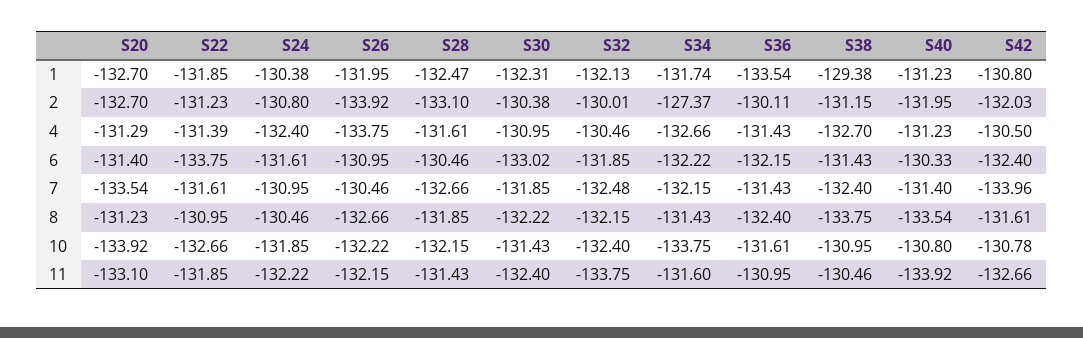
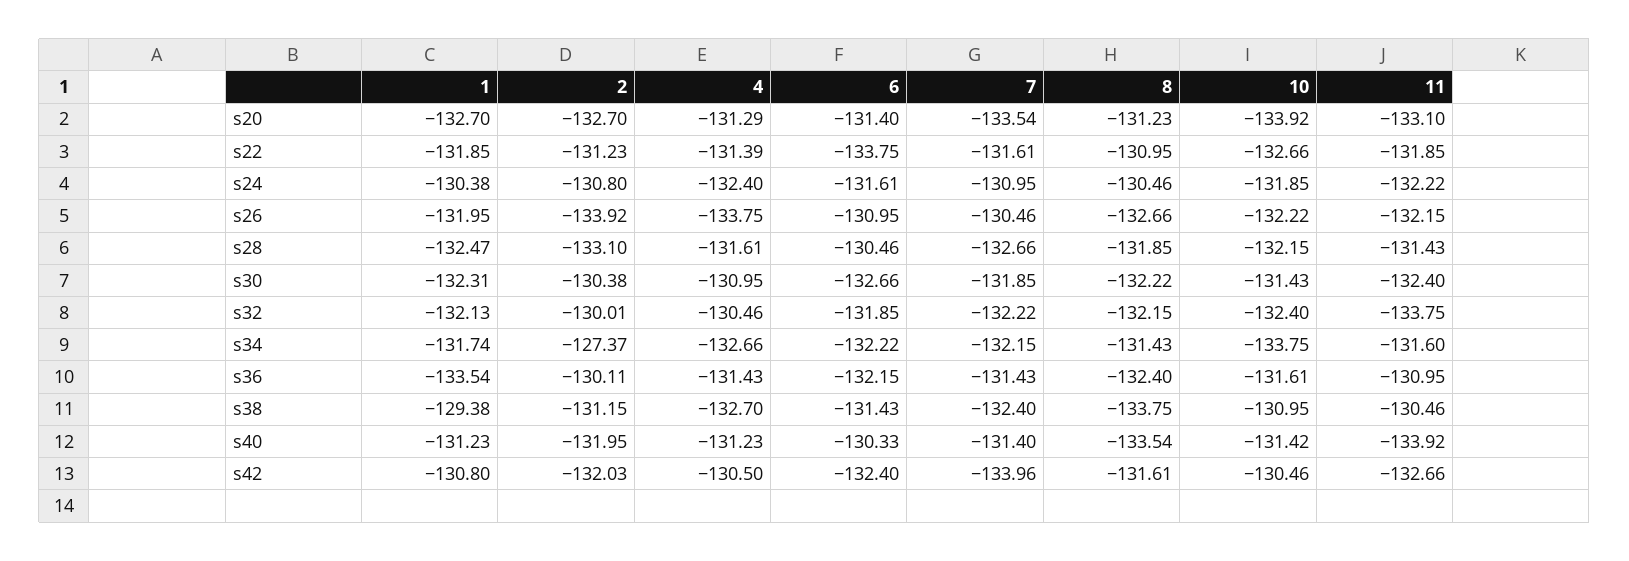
  {
    "S20": {
      "1": -132.7,
      "2": -132.7,
      "4": -131.29,
      "6": -131.4,
      "7": -133.54,
      "8": -131.23,
      "10": -133.92,
      "11": -133.1
    },
    "S22": {
      "1": -131.85,
      "2": -131.23,
      "4": -131.39,
      "6": -133.75,
      "7": -131.61,
      "8": -130.95,
      "10": -132.66,
      "11": -131.85
    },
    "S24": {
      "1": -130.38,
      "2": -130.8,
      "4": -132.4,
      "6": -131.61,
      "7": -130.95,
      "8": -130.46,
      "10": -131.85,
      "11": -132.22
    },
    "S26": {
      "1": -131.95,
      "2": -133.92,
      "4": -133.75,
      "6": -130.95,
      "7": -130.46,
      "8": -132.66,
      "10": -132.22,
      "11": -132.15
    },
    "S28": {
      "1": -132.47,
      "2": -133.1,
      "4": -131.61,
      "6": -130.46,
      "7": -132.66,
      "8": -131.85,
      "10": -132.15,
      "11": -131.43
    },
    "S30": {
      "1": -132.31,
      "2": -130.38,
      "4": -130.95,
-     "6": -133.02,
+     "6": -132.66,
      "7": -131.85,
      "8": -132.22,
      "10": -131.43,
      "11": -132.4
    },
    "S32": {
      "1": -132.13,
      "2": -130.01,
      "4": -130.46,
      "6": -131.85,
-     "7": -132.48,
+     "7": -132.22,
      "8": -132.15,
      "10": -132.4,
      "11": -133.75
    },
    "S34": {
      "1": -131.74,
      "2": -127.37,
      "4": -132.66,
      "6": -132.22,
      "7": -132.15,
      "8": -131.43,
      "10": -133.75,
      "11": -131.6
    },
    "S36": {
      "1": -133.54,
      "2": -130.11,
      "4": -131.43,
      "6": -132.15,
      "7": -131.43,
      "8": -132.4,
      "10": -131.61,
      "11": -130.95
    },
    "S38": {
      "1": -129.38,
      "2": -131.15,
      "4": -132.7,
      "6": -131.43,
      "7": -132.4,
      "8": -133.75,
      "10": -130.95,
      "11": -130.46
    },
    "S40": {
      "1": -131.23,
      "2": -131.95,
      "4": -131.23,
      "6": -130.33,
      "7": -131.4,
      "8": -133.54,
-     "10": -130.8,
+     "10": -131.42,
      "11": -133.92
    },
    "S42": {
      "1": -130.8,
      "2": -132.03,
      "4": -130.5,
      "6": -132.4,
      "7": -133.96,
      "8": -131.61,
-     "10": -130.78,
+     "10": -130.46,
      "11": -132.66
    }
  }

